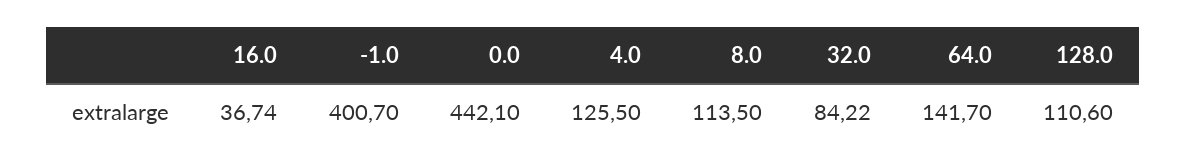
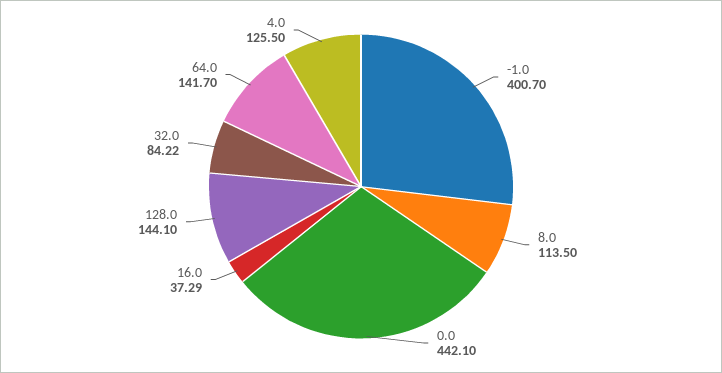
  {
-   "16.0": 36.74,
+   "16.0": 37.29,
    "-1.0": 400.7,
    "0.0": 442.1,
    "4.0": 125.5,
    "8.0": 113.5,
    "32.0": 84.22,
    "64.0": 141.7,
-   "128.0": 110.6
+   "128.0": 144.1
  }

